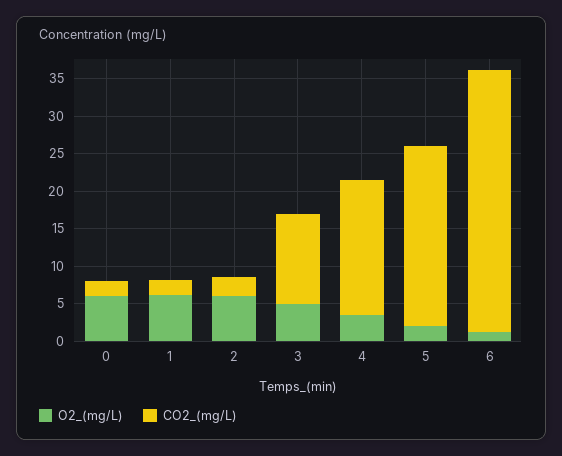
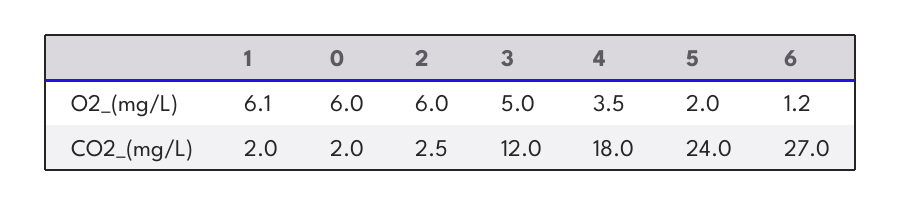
  {
    "O2_(mg/L)": {
      "0": 6,
      "1": 6.1,
      "2": 6,
      "3": 5,
      "4": 3.5,
      "5": 2,
      "6": 1.2
    },
    "CO2_(mg/L)": {
      "0": 2,
      "1": 2,
      "2": 2.5,
      "3": 12,
      "4": 18,
      "5": 24,
-     "6": 35
+     "6": 27
    }
  }

